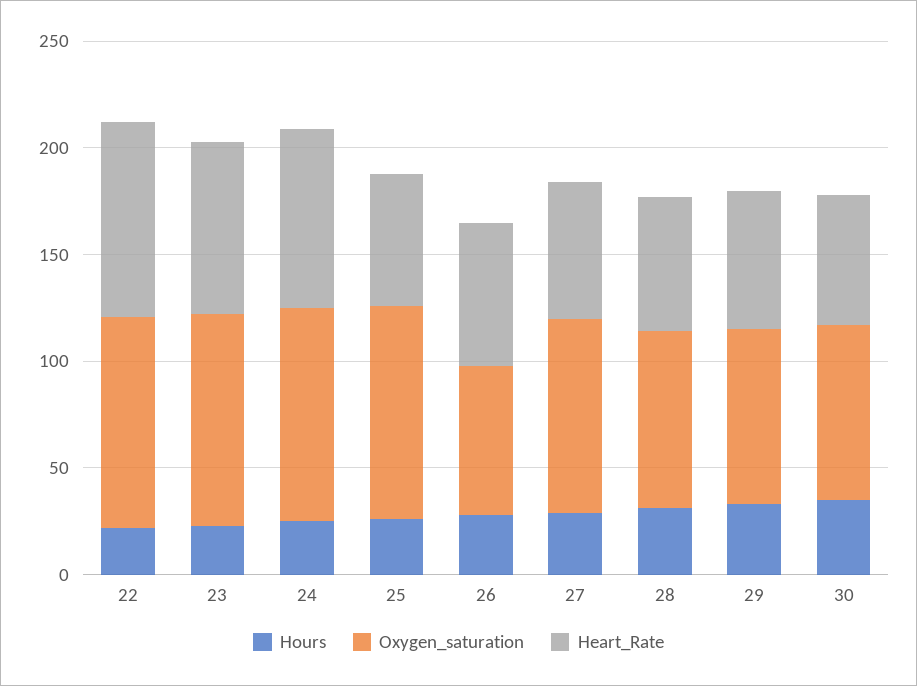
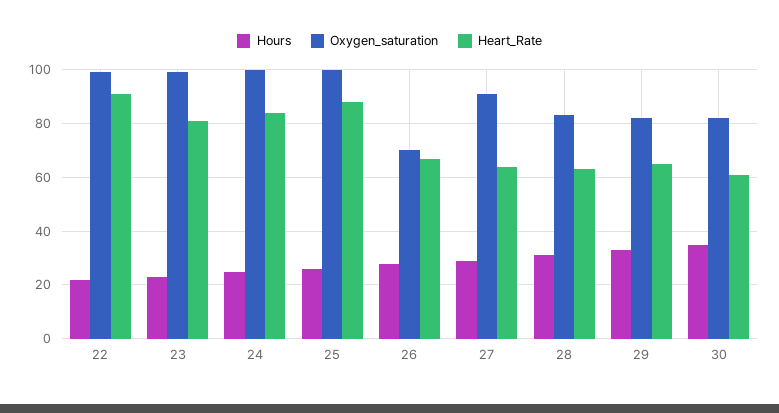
  {
    "Hours": {
      "22": 22.5,
      "23": 22.5,
      "24": 25,
      "25": 25,
      "26": 27.5,
      "27": 30,
      "28": 30,
      "29": 32.5,
      "30": 35
    },
    "Oxygen_saturation": {
      "22": 100,
      "23": 100,
      "24": 100,
      "25": 100,
      "26": 70,
      "27": 90,
      "28": 82.5,
      "29": 82.5,
      "30": 82.5
    },
    "Heart_Rate": {
      "22": 90,
      "23": 80,
      "24": 85,
-     "25": 60,
+     "25": 87.5,
      "26": 67.5,
      "27": 65,
      "28": 62.5,
      "29": 65,
      "30": 60
    }
  }

